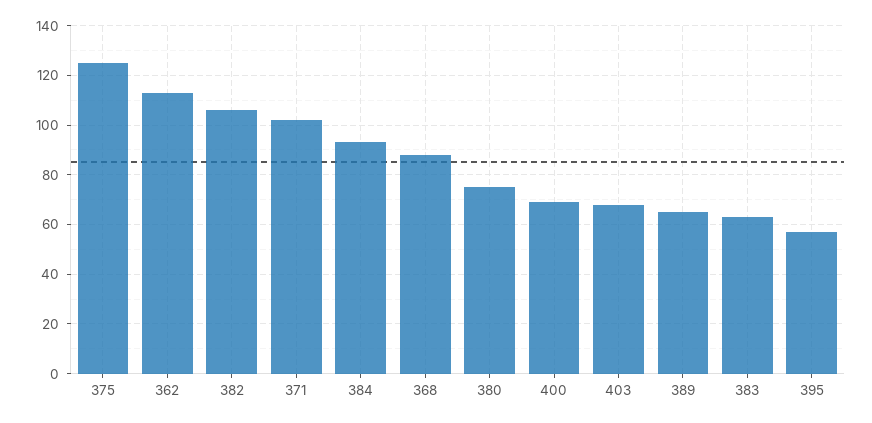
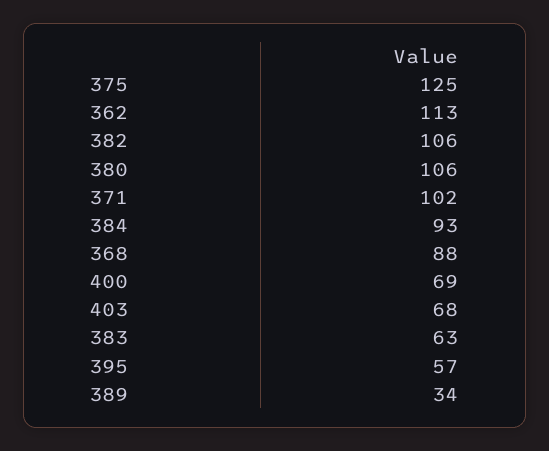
  {
    "375": 125,
    "362": 113,
    "382": 106,
    "371": 102,
    "384": 93,
    "368": 88,
-   "380": 75,
+   "380": 106,
    "400": 69,
    "403": 68,
-   "389": 65,
+   "389": 34,
    "383": 63,
    "395": 57
  }

